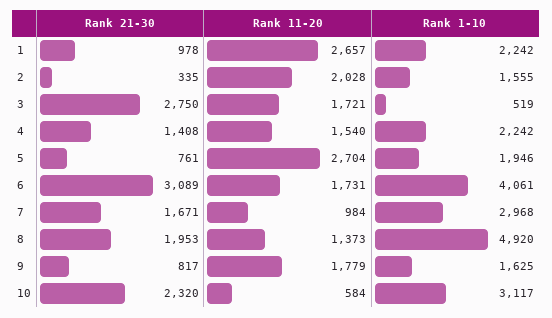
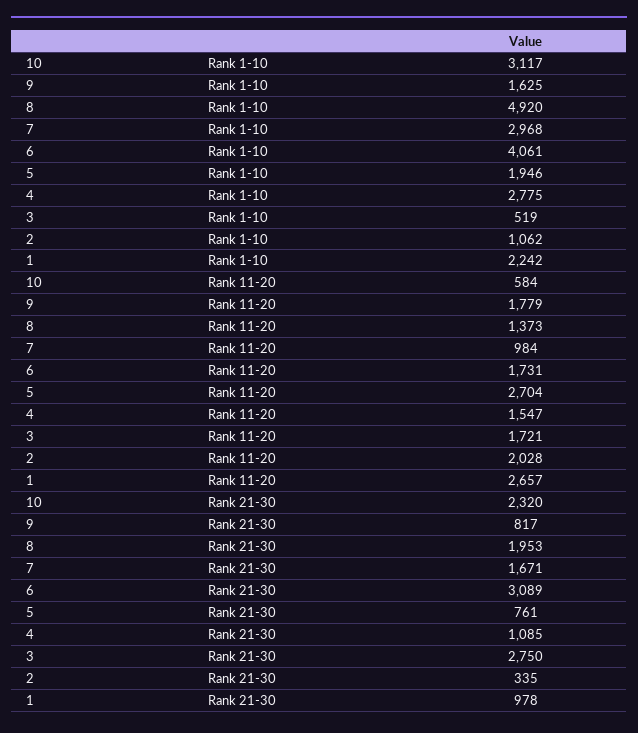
  {
    "Rank 21-30": {
      "1": 978,
      "2": 335,
      "3": 2750,
-     "4": 1408,
+     "4": 1085,
      "5": 761,
      "6": 3089,
      "7": 1671,
      "8": 1953,
      "9": 817,
      "10": 2320
    },
    "Rank 11-20": {
      "1": 2657,
      "2": 2028,
      "3": 1721,
-     "4": 1540,
+     "4": 1547,
      "5": 2704,
      "6": 1731,
      "7": 984,
      "8": 1373,
      "9": 1779,
      "10": 584
    },
    "Rank 1-10": {
      "1": 2242,
-     "2": 1555,
+     "2": 1062,
      "3": 519,
-     "4": 2242,
+     "4": 2775,
      "5": 1946,
      "6": 4061,
      "7": 2968,
      "8": 4920,
      "9": 1625,
      "10": 3117
    }
  }

